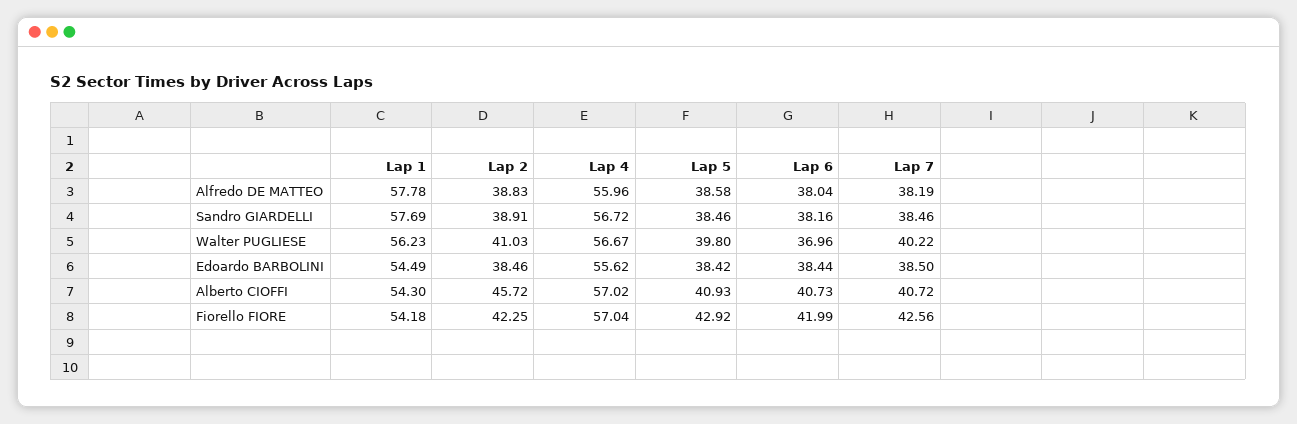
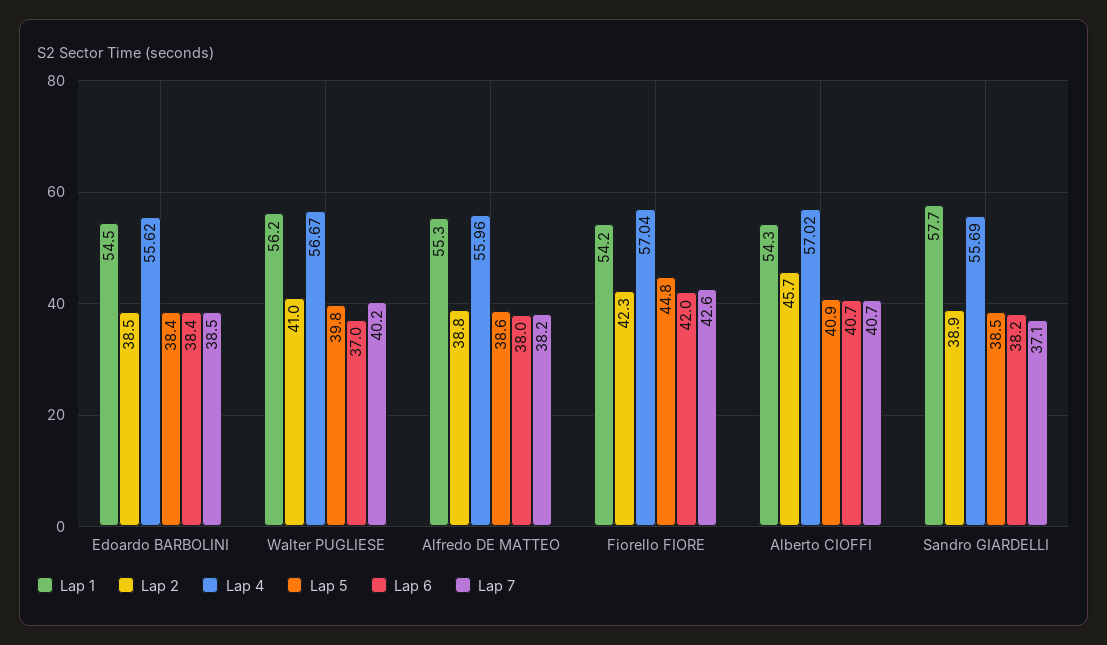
  {
    "Lap 1": {
-     "Alfredo DE MATTEO": 57.78,
+     "Alfredo DE MATTEO": 55.3,
      "Sandro GIARDELLI": 57.69,
      "Walter PUGLIESE": 56.23,
      "Edoardo BARBOLINI": 54.49,
      "Alberto CIOFFI": 54.3,
      "Fiorello FIORE": 54.18
    },
    "Lap 2": {
      "Alfredo DE MATTEO": 38.83,
      "Sandro GIARDELLI": 38.91,
      "Walter PUGLIESE": 41.03,
      "Edoardo BARBOLINI": 38.46,
      "Alberto CIOFFI": 45.72,
      "Fiorello FIORE": 42.25
    },
    "Lap 4": {
      "Alfredo DE MATTEO": 55.96,
-     "Sandro GIARDELLI": 56.72,
+     "Sandro GIARDELLI": 55.69,
      "Walter PUGLIESE": 56.67,
      "Edoardo BARBOLINI": 55.62,
      "Alberto CIOFFI": 57.02,
      "Fiorello FIORE": 57.04
    },
    "Lap 5": {
      "Alfredo DE MATTEO": 38.58,
      "Sandro GIARDELLI": 38.46,
      "Walter PUGLIESE": 39.8,
      "Edoardo BARBOLINI": 38.42,
      "Alberto CIOFFI": 40.93,
-     "Fiorello FIORE": 42.92
+     "Fiorello FIORE": 44.8
    },
    "Lap 6": {
      "Alfredo DE MATTEO": 38.04,
      "Sandro GIARDELLI": 38.16,
      "Walter PUGLIESE": 36.96,
      "Edoardo BARBOLINI": 38.44,
      "Alberto CIOFFI": 40.73,
      "Fiorello FIORE": 41.99
    },
    "Lap 7": {
      "Alfredo DE MATTEO": 38.19,
-     "Sandro GIARDELLI": 38.46,
+     "Sandro GIARDELLI": 37.1,
      "Walter PUGLIESE": 40.22,
      "Edoardo BARBOLINI": 38.5,
      "Alberto CIOFFI": 40.72,
      "Fiorello FIORE": 42.56
    }
  }

